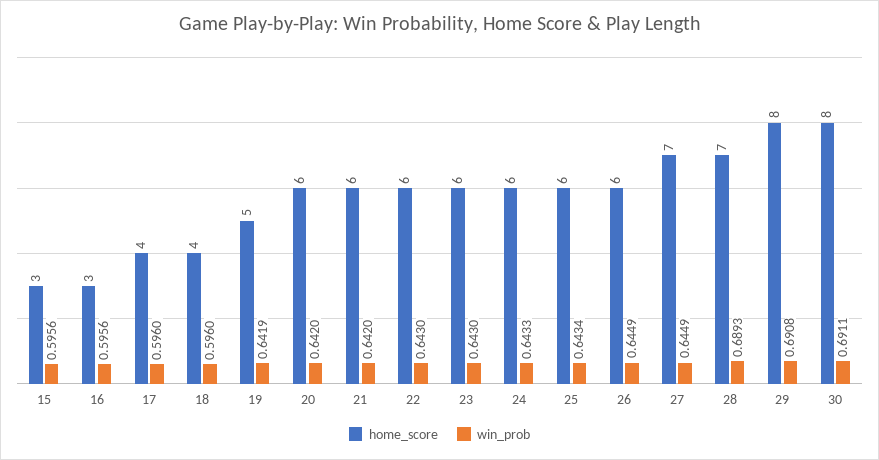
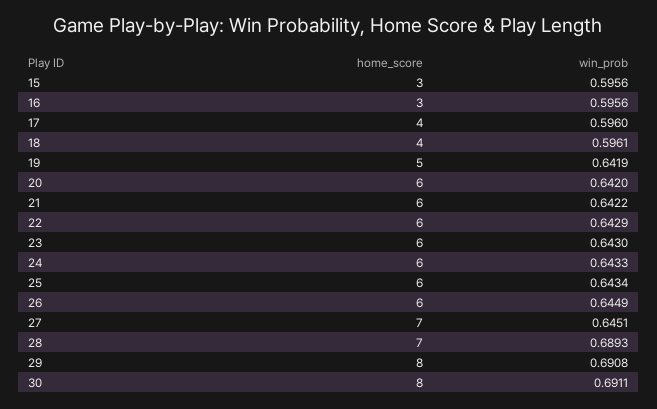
  {
    "home_score": {
      "15": 3,
      "16": 3,
      "17": 4,
      "18": 4,
      "19": 5,
      "20": 6,
      "21": 6,
      "22": 6,
      "23": 6,
      "24": 6,
      "25": 6,
      "26": 6,
      "27": 7,
      "28": 7,
      "29": 8,
      "30": 8
    },
    "win_prob": {
      "15": 0.5956,
      "16": 0.5956,
      "17": 0.596,
-     "18": 0.596,
+     "18": 0.5961,
      "19": 0.6419,
      "20": 0.642,
-     "21": 0.642,
+     "21": 0.6422,
-     "22": 0.643,
+     "22": 0.6429,
      "23": 0.643,
      "24": 0.6433,
      "25": 0.6434,
      "26": 0.6449,
-     "27": 0.6449,
+     "27": 0.6451,
      "28": 0.6893,
      "29": 0.6908,
      "30": 0.6911
    }
  }

